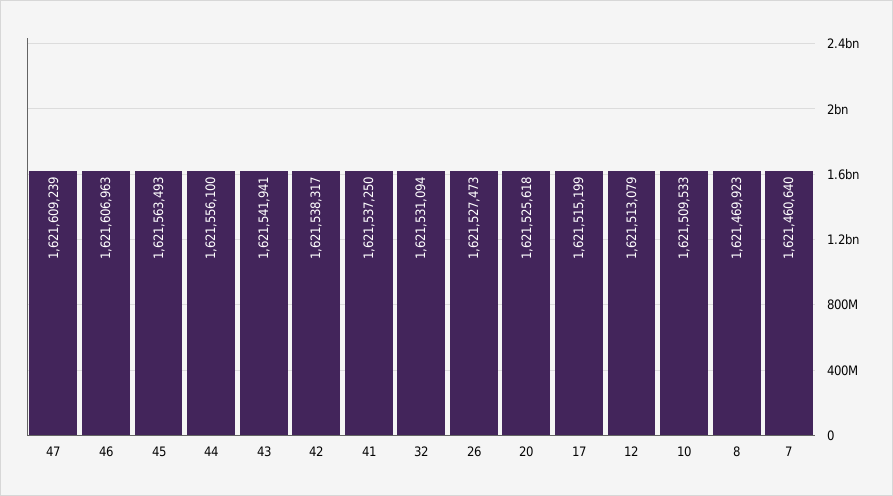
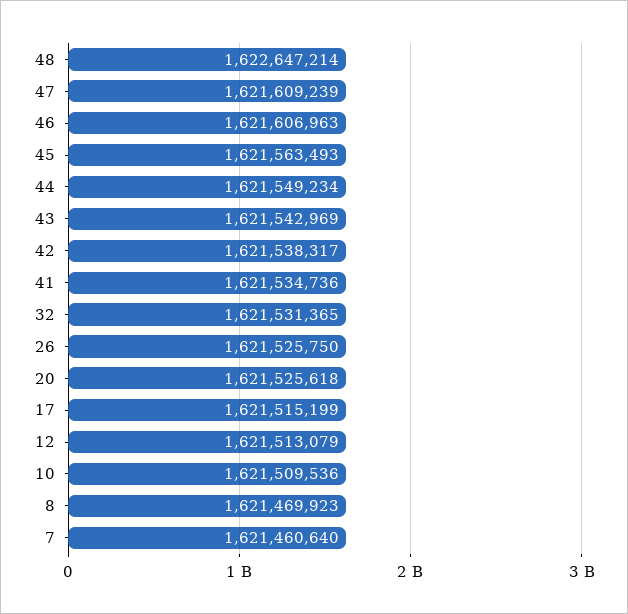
  {
    "47": 1621609239,
    "46": 1621606963,
    "45": 1621563493,
-   "44": 1621556100,
+   "44": 1621549234,
-   "43": 1621541941,
+   "43": 1621542969,
    "42": 1621538317,
-   "41": 1621537250,
+   "41": 1621534736,
-   "32": 1621531094,
+   "32": 1621531365,
-   "26": 1621527473,
+   "26": 1621525750,
    "20": 1621525618,
    "17": 1621515199,
    "12": 1621513079,
-   "10": 1621509533,
+   "10": 1621509536,
    "8": 1621469923,
-   "7": 1621460640
+   "7": 1621460640,
+   "48": 1622647214
  }

